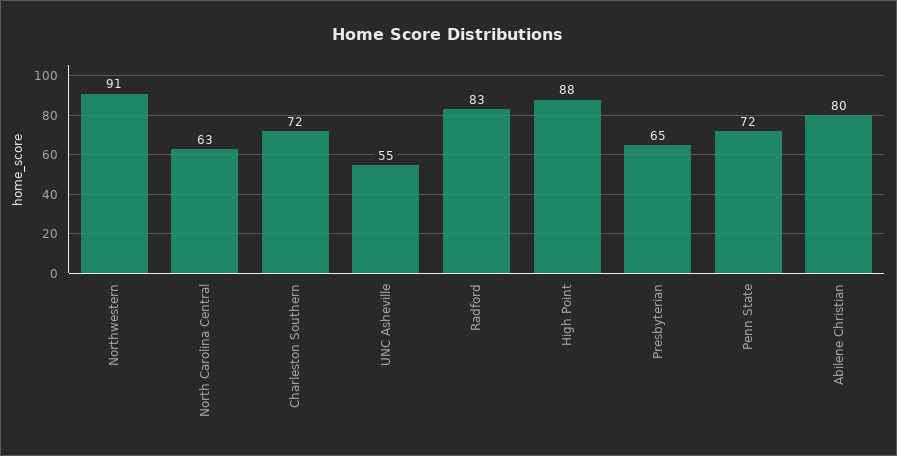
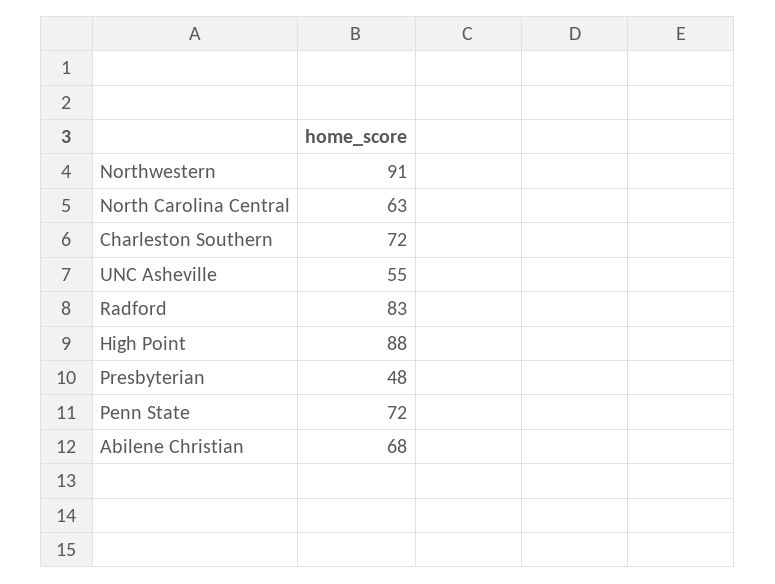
  {
    "Northwestern": 91,
    "North Carolina Central": 63,
    "Charleston Southern": 72,
    "UNC Asheville": 55,
    "Radford": 83,
    "High Point": 88,
-   "Presbyterian": 65,
+   "Presbyterian": 48,
    "Penn State": 72,
-   "Abilene Christian": 80
+   "Abilene Christian": 68
  }

